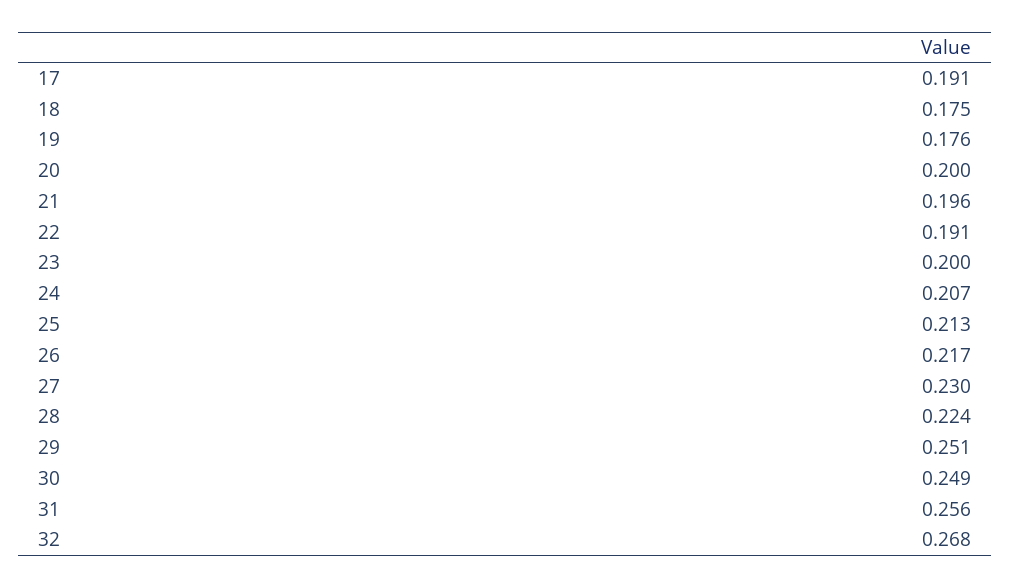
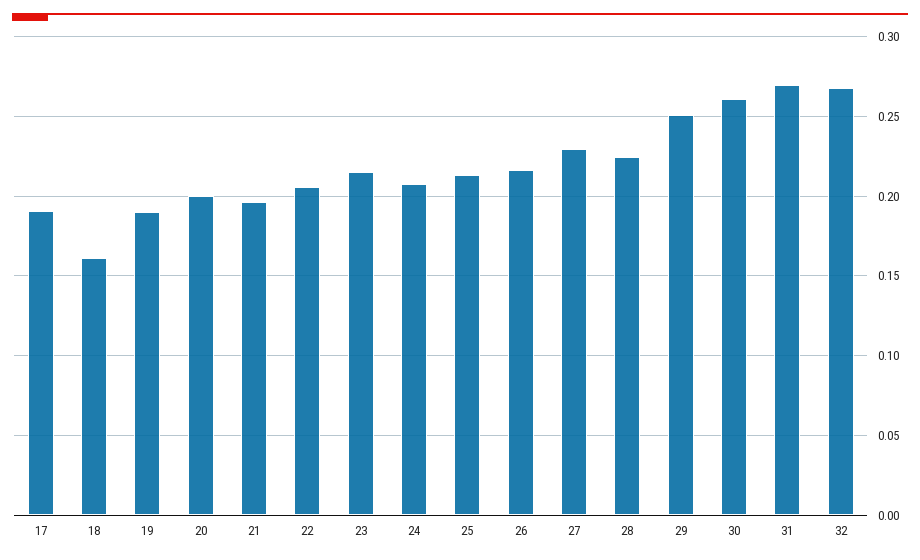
  {
    "17": 0.191,
-   "18": 0.175,
+   "18": 0.16,
-   "19": 0.176,
+   "19": 0.19,
    "20": 0.2,
    "21": 0.196,
-   "22": 0.191,
+   "22": 0.205,
-   "23": 0.2,
+   "23": 0.215,
    "24": 0.207,
    "25": 0.213,
    "26": 0.217,
    "27": 0.23,
    "28": 0.224,
    "29": 0.251,
-   "30": 0.249,
+   "30": 0.26,
-   "31": 0.256,
+   "31": 0.27,
    "32": 0.268
  }

